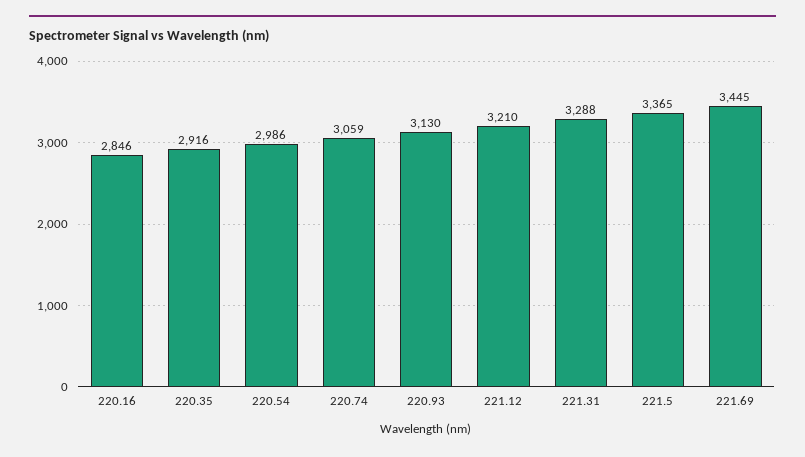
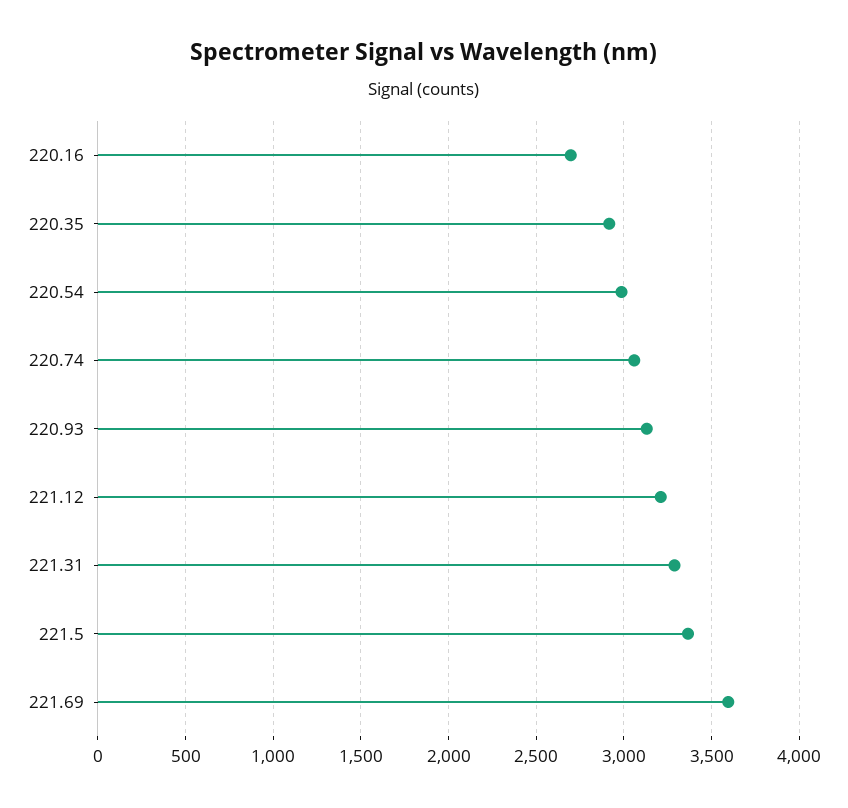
  {
-   "220.16": 2846,
+   "220.16": 2700,
    "220.35": 2916,
    "220.54": 2986,
    "220.74": 3059,
    "220.93": 3130,
    "221.12": 3210,
    "221.31": 3288,
    "221.5": 3365,
-   "221.69": 3445
+   "221.69": 3600
  }

